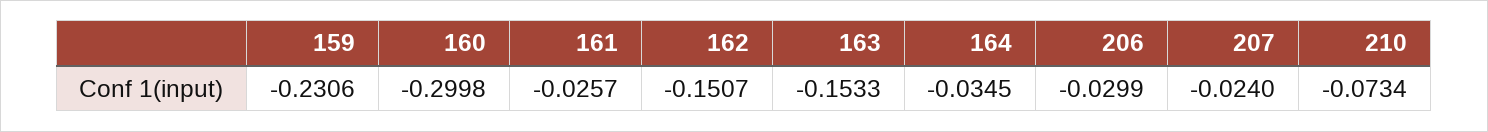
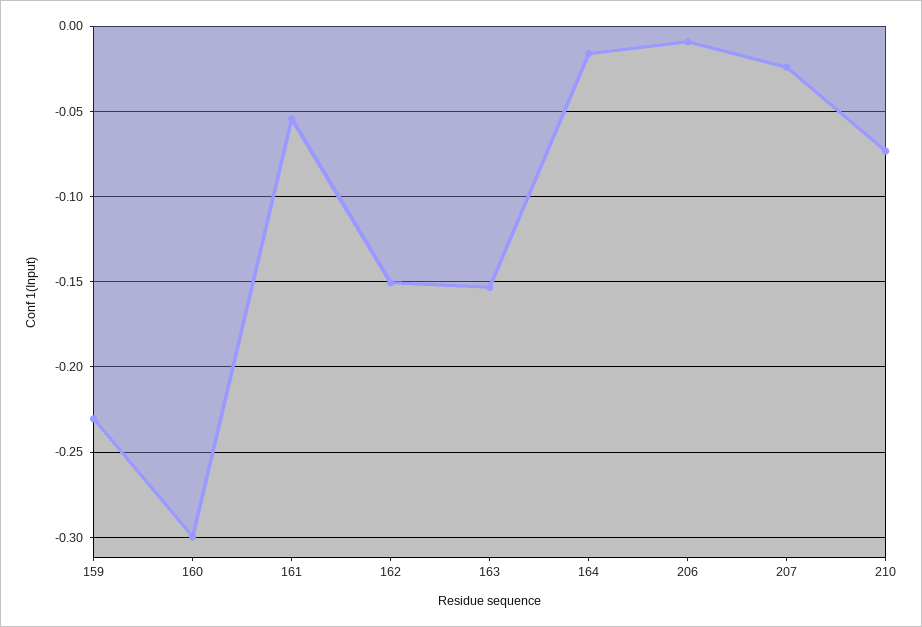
  {
    "159": -0.2306,
    "160": -0.2998,
-   "161": -0.0257,
+   "161": -0.055,
    "162": -0.1507,
    "163": -0.1533,
-   "164": -0.0345,
+   "164": -0.015,
-   "206": -0.0299,
+   "206": -0.01,
    "207": -0.024,
    "210": -0.0734
  }

